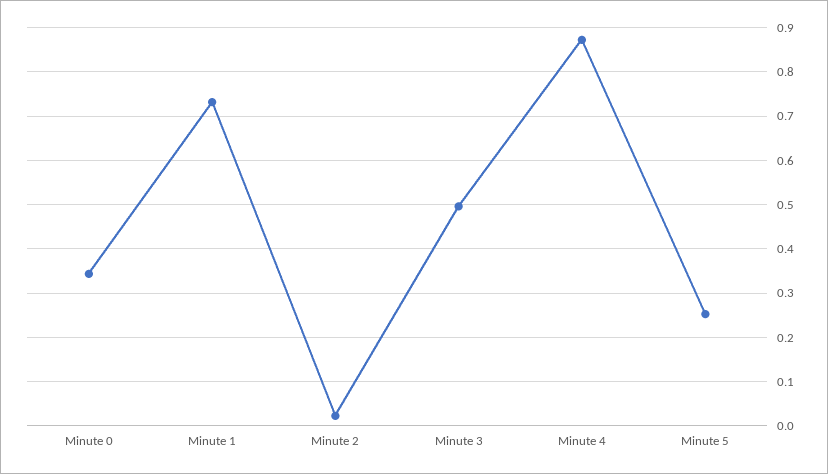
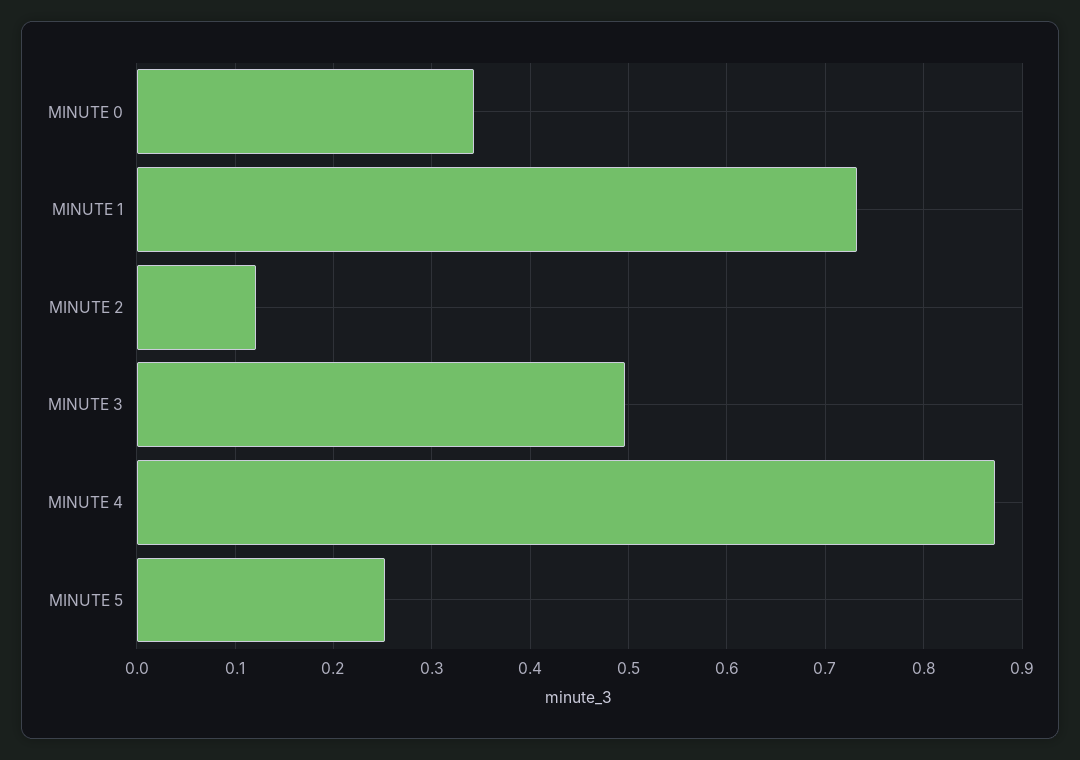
  {
    "Minute 0": 0.34,
    "Minute 1": 0.73,
-   "Minute 2": 0.02,
+   "Minute 2": 0.12,
    "Minute 3": 0.5,
    "Minute 4": 0.87,
    "Minute 5": 0.25
  }

